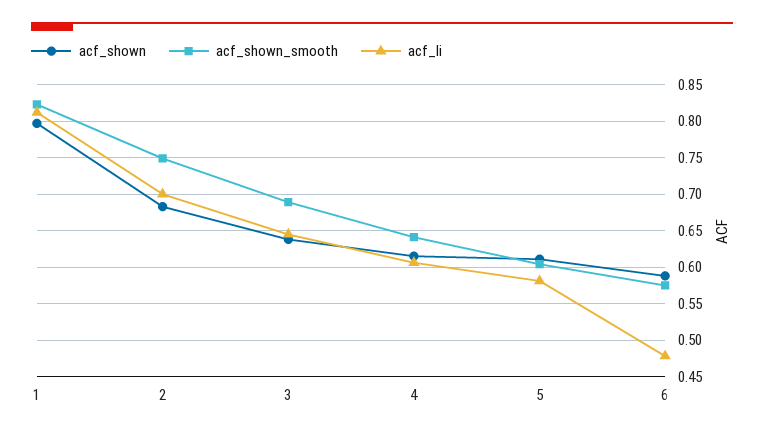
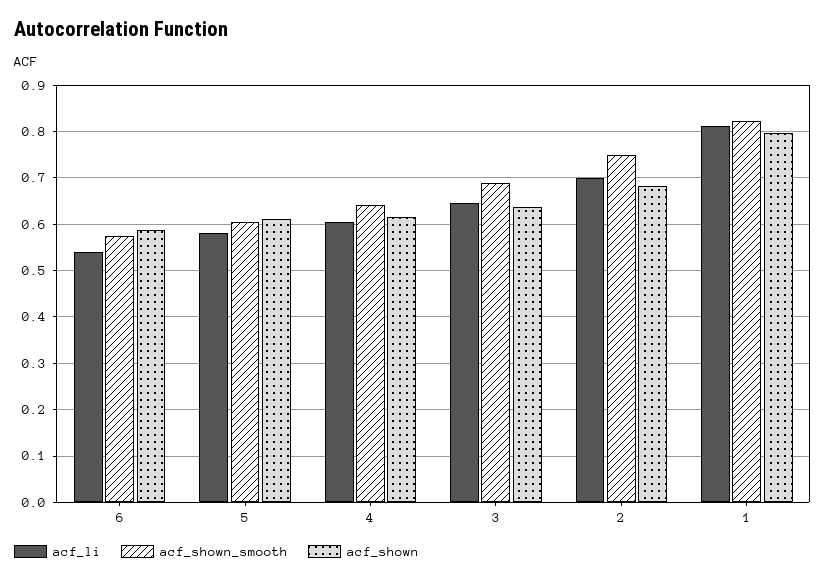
  {
    "acf_shown": {
      "1": 0.8,
      "2": 0.68,
      "3": 0.64,
      "4": 0.62,
      "5": 0.61,
      "6": 0.59
    },
    "acf_shown_smooth": {
      "1": 0.82,
      "2": 0.75,
      "3": 0.69,
      "4": 0.64,
      "5": 0.6,
      "6": 0.58
    },
    "acf_li": {
      "1": 0.81,
      "2": 0.7,
      "3": 0.65,
      "4": 0.61,
      "5": 0.58,
-     "6": 0.48
+     "6": 0.54
    }
  }

